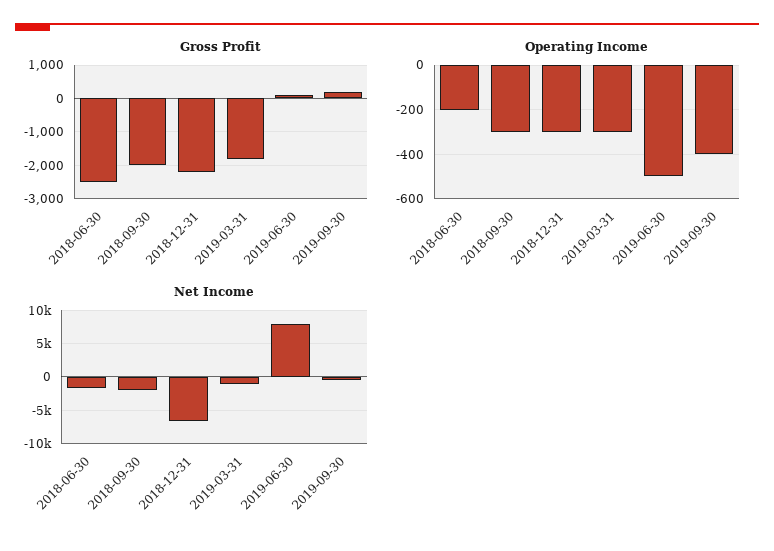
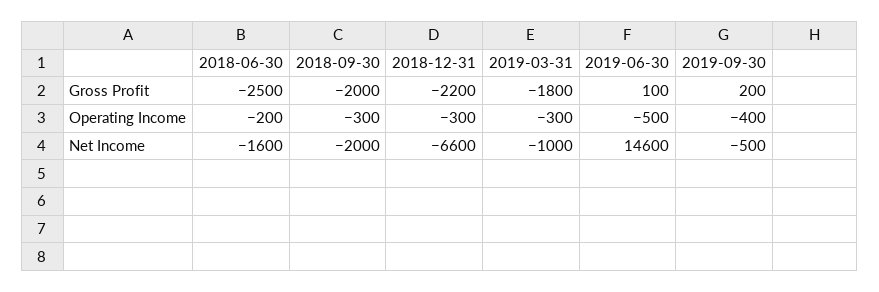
  {
    "Gross Profit": {
      "2018-06-30": -2500,
      "2018-09-30": -2000,
      "2018-12-31": -2200,
      "2019-03-31": -1800,
      "2019-06-30": 100,
      "2019-09-30": 200
    },
    "Operating Income": {
      "2018-06-30": -200,
      "2018-09-30": -300,
      "2018-12-31": -300,
      "2019-03-31": -300,
      "2019-06-30": -500,
      "2019-09-30": -400
    },
    "Net Income": {
      "2018-06-30": -1600,
      "2018-09-30": -2000,
      "2018-12-31": -6600,
      "2019-03-31": -1000,
-     "2019-06-30": 8000,
+     "2019-06-30": 14600,
      "2019-09-30": -500
    }
  }

